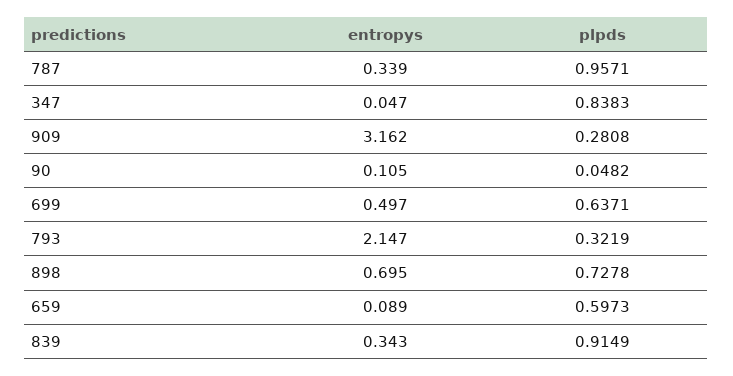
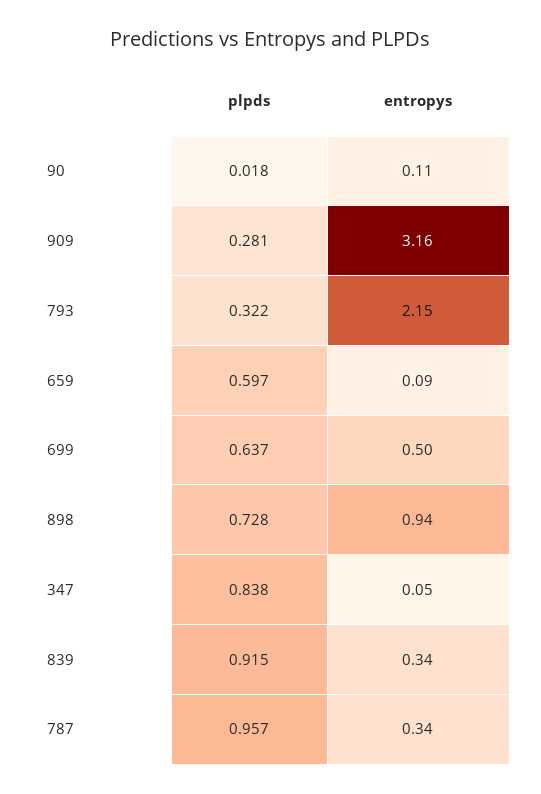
  {
    "entropys": {
      "787": 0.339,
      "347": 0.047,
      "909": 3.162,
      "90": 0.105,
      "699": 0.497,
      "793": 2.147,
-     "898": 0.695,
+     "898": 0.94,
      "659": 0.089,
      "839": 0.343
    },
    "plpds": {
      "787": 0.9571,
      "347": 0.8383,
      "909": 0.2808,
-     "90": 0.0482,
+     "90": 0.018,
      "699": 0.6371,
      "793": 0.3219,
      "898": 0.7278,
      "659": 0.5973,
      "839": 0.9149
    }
  }

